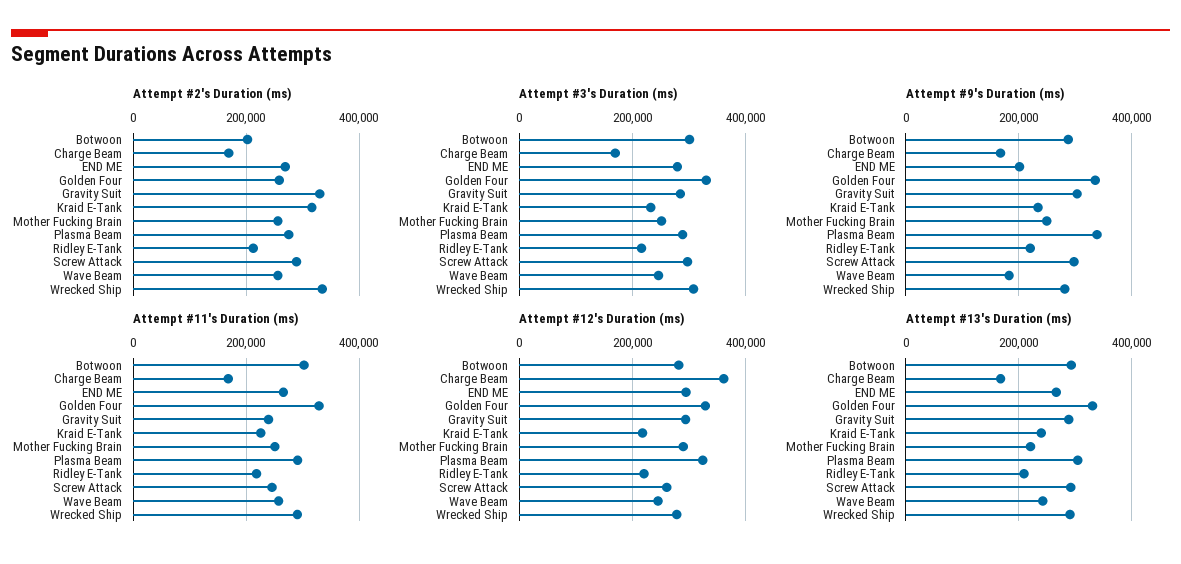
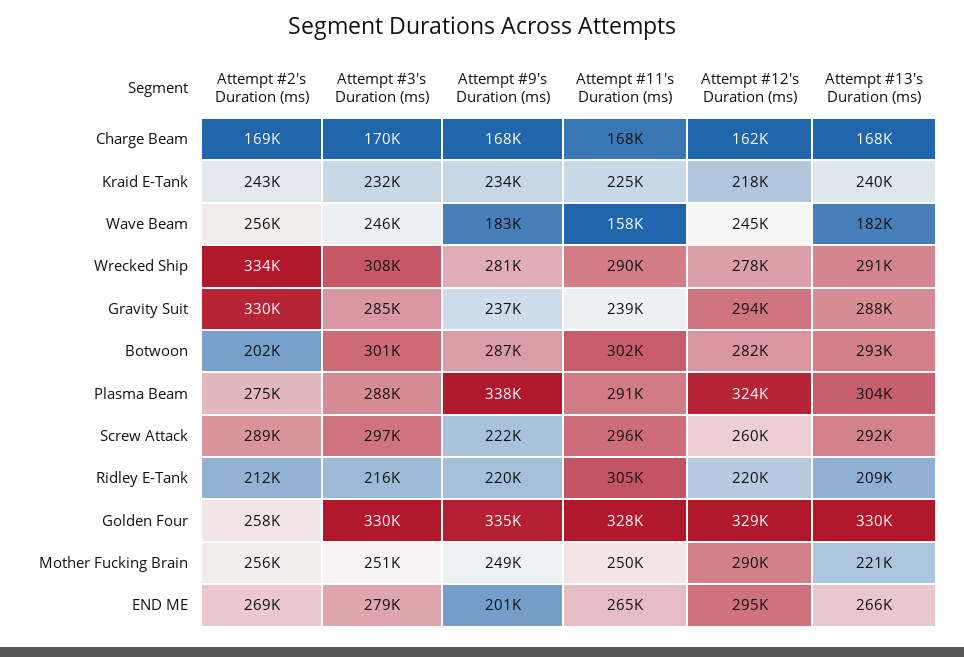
  {
    "Attempt #2's Duration (ms)": {
      "Botwoon": 202000,
      "Charge Beam": 169000,
      "END ME": 269000,
      "Golden Four": 258000,
      "Gravity Suit": 330000,
-     "Kraid E-Tank": 320000,
+     "Kraid E-Tank": 243000,
      "Mother Fucking Brain": 256000,
      "Plasma Beam": 275000,
      "Ridley E-Tank": 212000,
      "Screw Attack": 289000,
      "Wave Beam": 256000,
      "Wrecked Ship": 334000
    },
    "Attempt #3's Duration (ms)": {
      "Botwoon": 301000,
      "Charge Beam": 170000,
      "END ME": 279000,
      "Golden Four": 330000,
      "Gravity Suit": 285000,
      "Kraid E-Tank": 232000,
      "Mother Fucking Brain": 251000,
      "Plasma Beam": 288000,
      "Ridley E-Tank": 216000,
      "Screw Attack": 297000,
      "Wave Beam": 246000,
      "Wrecked Ship": 308000
    },
    "Attempt #9's Duration (ms)": {
      "Botwoon": 287000,
      "Charge Beam": 168000,
      "END ME": 201000,
      "Golden Four": 335000,
-     "Gravity Suit": 300000,
+     "Gravity Suit": 237000,
      "Kraid E-Tank": 234000,
      "Mother Fucking Brain": 249000,
      "Plasma Beam": 338000,
      "Ridley E-Tank": 220000,
-     "Screw Attack": 300000,
+     "Screw Attack": 222000,
      "Wave Beam": 183000,
      "Wrecked Ship": 281000
    },
    "Attempt #11's Duration (ms)": {
      "Botwoon": 302000,
      "Charge Beam": 168000,
      "END ME": 265000,
      "Golden Four": 328000,
      "Gravity Suit": 239000,
      "Kraid E-Tank": 225000,
      "Mother Fucking Brain": 250000,
      "Plasma Beam": 291000,
-     "Ridley E-Tank": 220000,
+     "Ridley E-Tank": 305000,
-     "Screw Attack": 240000,
+     "Screw Attack": 296000,
-     "Wave Beam": 260000,
+     "Wave Beam": 158000,
      "Wrecked Ship": 290000
    },
    "Attempt #12's Duration (ms)": {
      "Botwoon": 282000,
-     "Charge Beam": 360000,
+     "Charge Beam": 162000,
      "END ME": 295000,
      "Golden Four": 329000,
      "Gravity Suit": 294000,
      "Kraid E-Tank": 218000,
      "Mother Fucking Brain": 290000,
      "Plasma Beam": 324000,
      "Ridley E-Tank": 220000,
      "Screw Attack": 260000,
      "Wave Beam": 245000,
      "Wrecked Ship": 278000
    },
    "Attempt #13's Duration (ms)": {
      "Botwoon": 293000,
      "Charge Beam": 168000,
      "END ME": 266000,
      "Golden Four": 330000,
      "Gravity Suit": 288000,
      "Kraid E-Tank": 240000,
      "Mother Fucking Brain": 221000,
      "Plasma Beam": 304000,
      "Ridley E-Tank": 209000,
      "Screw Attack": 292000,
-     "Wave Beam": 240000,
+     "Wave Beam": 182000,
      "Wrecked Ship": 291000
    }
  }

